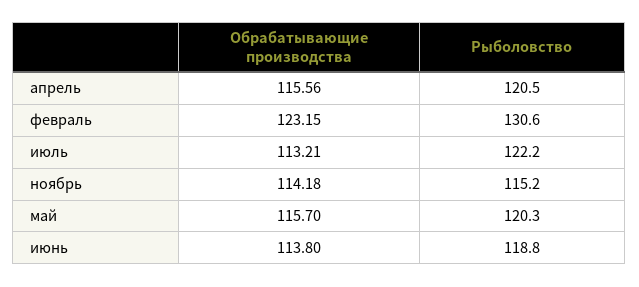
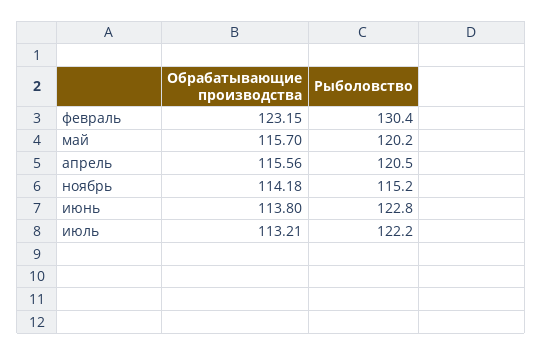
  {
    "Обрабатывающие производства": {
      "апрель": 115.56,
      "февраль": 123.15,
      "июль": 113.21,
      "ноябрь": 114.18,
      "май": 115.7,
      "июнь": 113.8
    },
    "Рыболовство": {
      "апрель": 120.5,
-     "февраль": 130.6,
+     "февраль": 130.4,
      "июль": 122.2,
      "ноябрь": 115.2,
-     "май": 120.3,
+     "май": 120.2,
-     "июнь": 118.8
+     "июнь": 122.8
    }
  }

